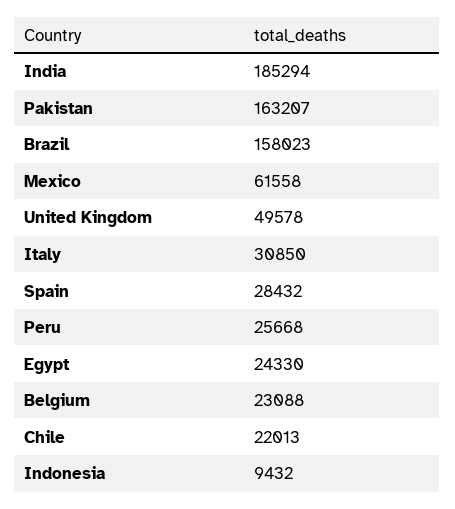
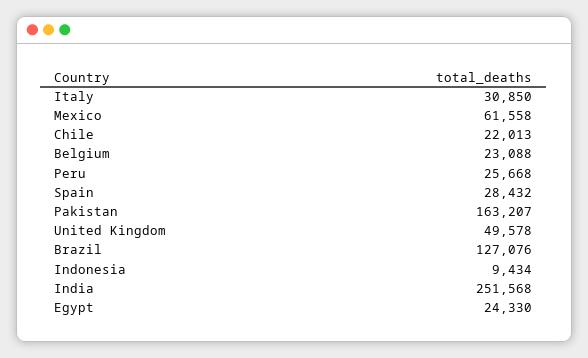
  {
-   "India": 185294,
+   "India": 251568,
    "Pakistan": 163207,
-   "Brazil": 158023,
+   "Brazil": 127076,
    "Mexico": 61558,
    "United Kingdom": 49578,
    "Italy": 30850,
    "Spain": 28432,
    "Peru": 25668,
    "Egypt": 24330,
    "Belgium": 23088,
    "Chile": 22013,
-   "Indonesia": 9432
+   "Indonesia": 9434
  }

